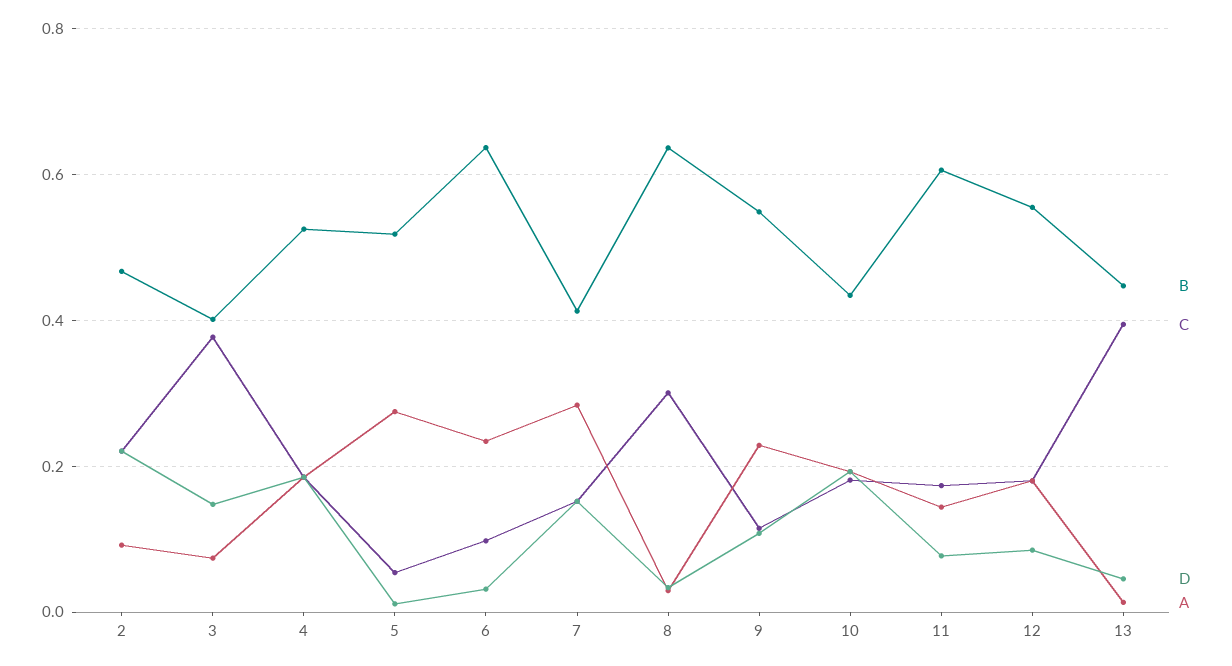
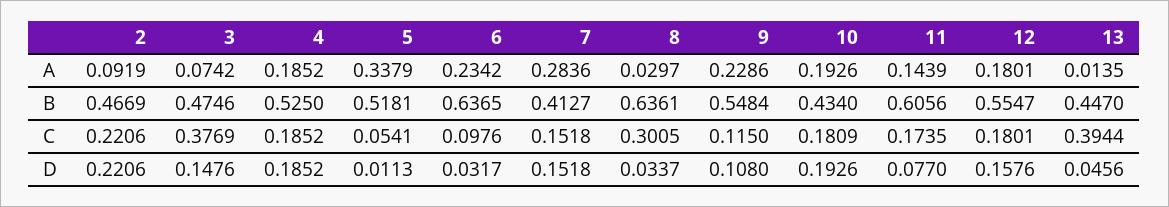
  {
    "B": {
      "2": 0.4669,
-     "3": 0.4,
+     "3": 0.4746,
      "4": 0.525,
      "5": 0.5181,
      "6": 0.6365,
      "7": 0.4127,
      "8": 0.6361,
      "9": 0.5484,
      "10": 0.434,
      "11": 0.6056,
      "12": 0.5547,
      "13": 0.447
    },
    "C": {
      "2": 0.2206,
      "3": 0.3769,
      "4": 0.1852,
      "5": 0.0541,
      "6": 0.0976,
      "7": 0.1518,
      "8": 0.3005,
      "9": 0.115,
      "10": 0.1809,
      "11": 0.1735,
      "12": 0.1801,
      "13": 0.3944
    },
    "D": {
      "2": 0.2206,
      "3": 0.1476,
      "4": 0.1852,
      "5": 0.0113,
      "6": 0.0317,
      "7": 0.1518,
      "8": 0.0337,
      "9": 0.108,
      "10": 0.1926,
      "11": 0.077,
-     "12": 0.08,
+     "12": 0.1576,
      "13": 0.0456
    },
    "A": {
      "2": 0.0919,
      "3": 0.0742,
      "4": 0.1852,
-     "5": 0.28,
+     "5": 0.3379,
      "6": 0.2342,
      "7": 0.2836,
      "8": 0.0297,
      "9": 0.2286,
      "10": 0.1926,
      "11": 0.1439,
      "12": 0.1801,
      "13": 0.0135
    }
  }

